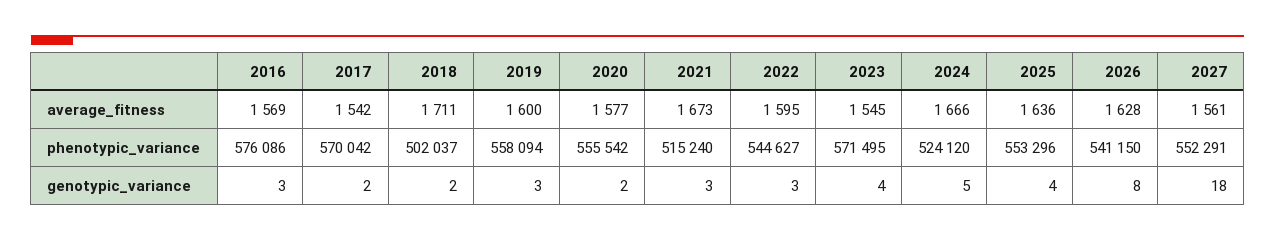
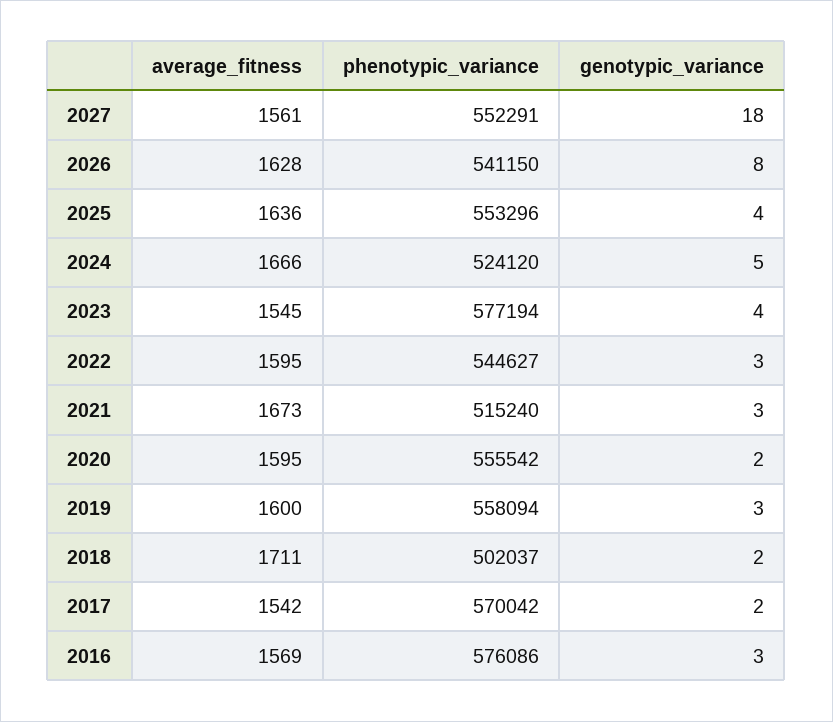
  {
    "2016": {
      "average_fitness": 1569,
      "phenotypic_variance": 576086,
      "genotypic_variance": 3
    },
    "2017": {
      "average_fitness": 1542,
      "phenotypic_variance": 570042,
      "genotypic_variance": 2
    },
    "2018": {
      "average_fitness": 1711,
      "phenotypic_variance": 502037,
      "genotypic_variance": 2
    },
    "2019": {
      "average_fitness": 1600,
      "phenotypic_variance": 558094,
      "genotypic_variance": 3
    },
    "2020": {
-     "average_fitness": 1577,
+     "average_fitness": 1595,
      "phenotypic_variance": 555542,
      "genotypic_variance": 2
    },
    "2021": {
      "average_fitness": 1673,
      "phenotypic_variance": 515240,
      "genotypic_variance": 3
    },
    "2022": {
      "average_fitness": 1595,
      "phenotypic_variance": 544627,
      "genotypic_variance": 3
    },
    "2023": {
      "average_fitness": 1545,
-     "phenotypic_variance": 571495,
+     "phenotypic_variance": 577194,
      "genotypic_variance": 4
    },
    "2024": {
      "average_fitness": 1666,
      "phenotypic_variance": 524120,
      "genotypic_variance": 5
    },
    "2025": {
      "average_fitness": 1636,
      "phenotypic_variance": 553296,
      "genotypic_variance": 4
    },
    "2026": {
      "average_fitness": 1628,
      "phenotypic_variance": 541150,
      "genotypic_variance": 8
    },
    "2027": {
      "average_fitness": 1561,
      "phenotypic_variance": 552291,
      "genotypic_variance": 18
    }
  }

